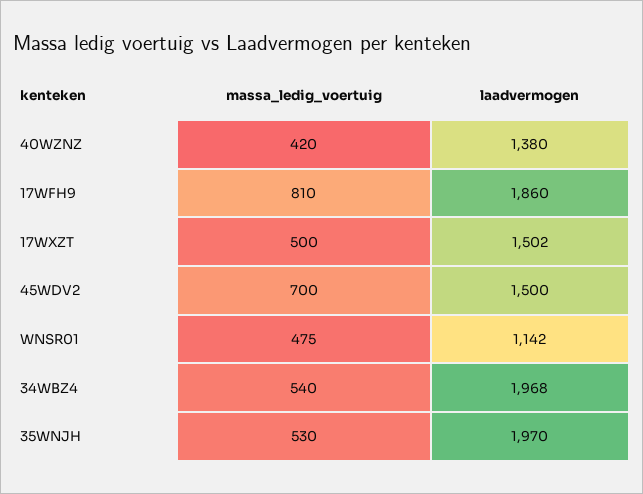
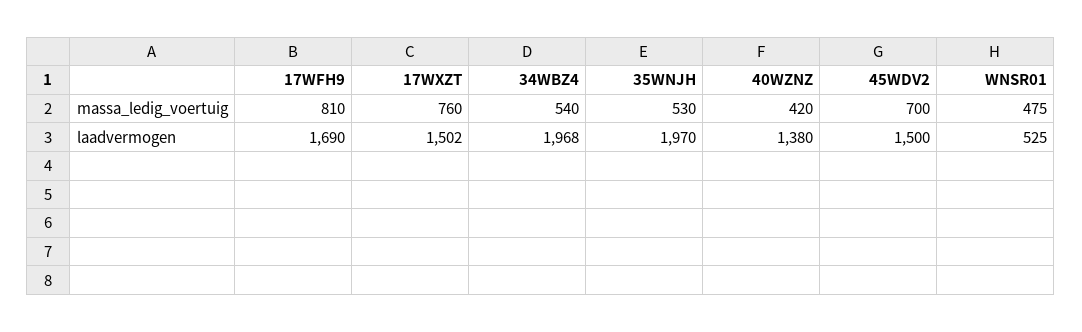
  {
    "massa_ledig_voertuig": {
      "40WZNZ": 420,
      "17WFH9": 810,
-     "17WXZT": 500,
+     "17WXZT": 760,
      "45WDV2": 700,
      "WNSR01": 475,
      "34WBZ4": 540,
      "35WNJH": 530
    },
    "laadvermogen": {
      "40WZNZ": 1380,
-     "17WFH9": 1860,
+     "17WFH9": 1690,
      "17WXZT": 1502,
      "45WDV2": 1500,
-     "WNSR01": 1142,
+     "WNSR01": 525,
      "34WBZ4": 1968,
      "35WNJH": 1970
    }
  }

